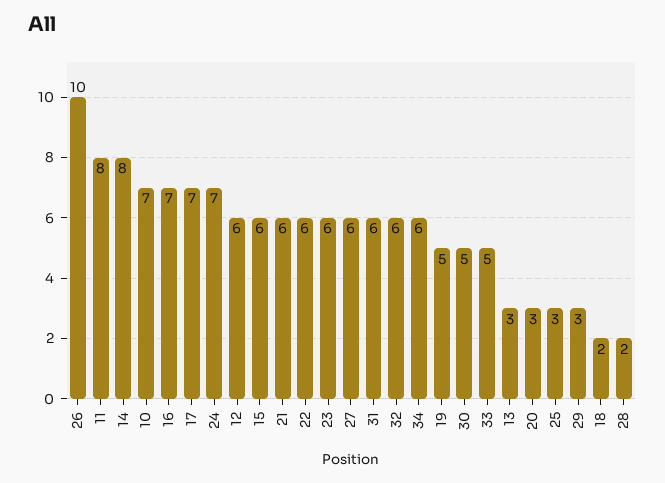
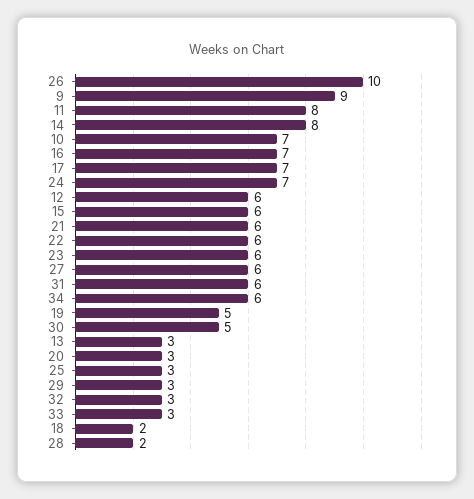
  {
    "26": 10,
    "11": 8,
    "14": 8,
    "10": 7,
    "16": 7,
    "17": 7,
    "24": 7,
    "12": 6,
    "15": 6,
    "21": 6,
    "22": 6,
    "23": 6,
    "27": 6,
    "31": 6,
-   "32": 6,
+   "32": 3,
    "34": 6,
    "19": 5,
    "30": 5,
-   "33": 5,
+   "33": 3,
    "13": 3,
    "20": 3,
    "25": 3,
    "29": 3,
    "18": 2,
-   "28": 2
+   "28": 2,
+   "9": 9
  }

